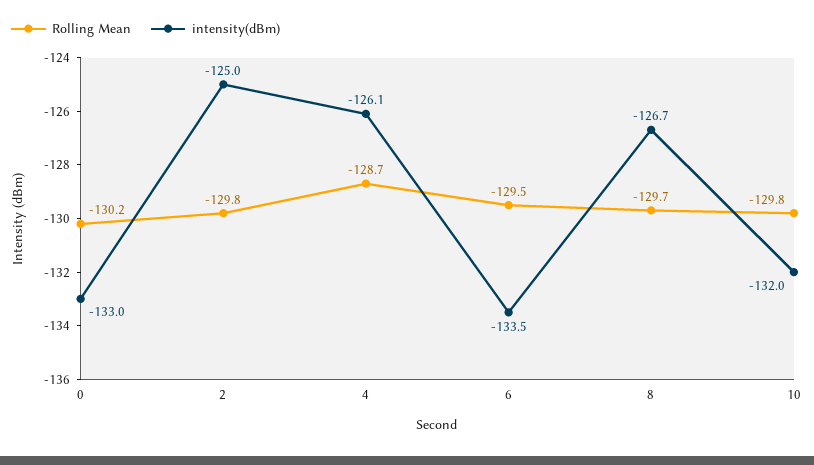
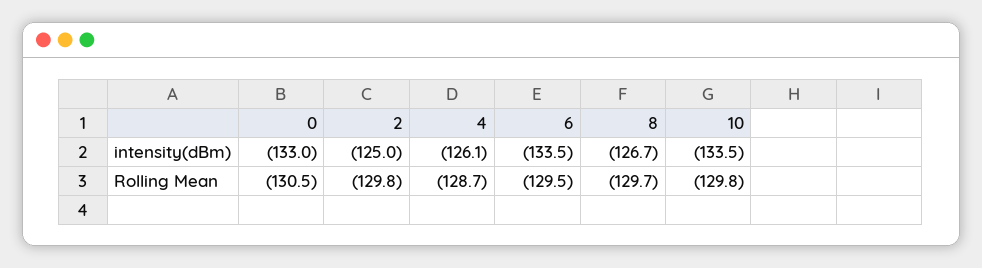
  {
    "Rolling Mean": {
-     "0": -130.2,
+     "0": -130.5,
      "2": -129.8,
      "4": -128.7,
      "6": -129.5,
      "8": -129.7,
      "10": -129.8
    },
    "intensity(dBm)": {
      "0": -133,
      "2": -125,
      "4": -126.1,
      "6": -133.5,
      "8": -126.7,
-     "10": -132
+     "10": -133.5
    }
  }

